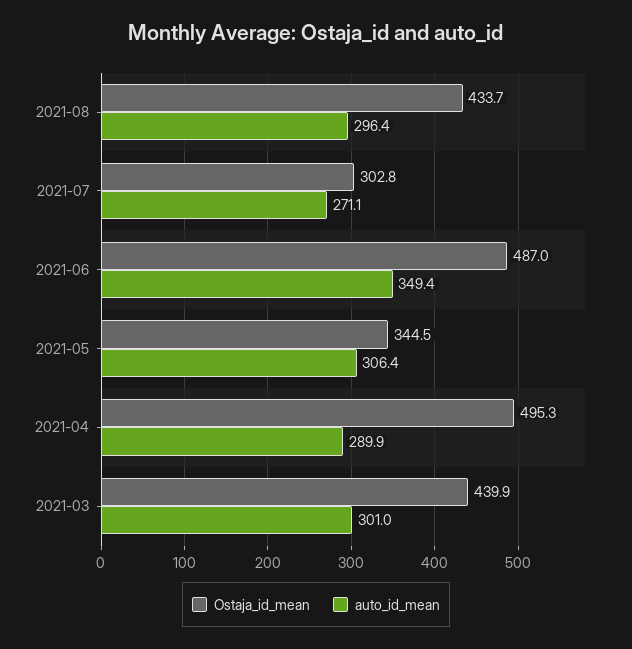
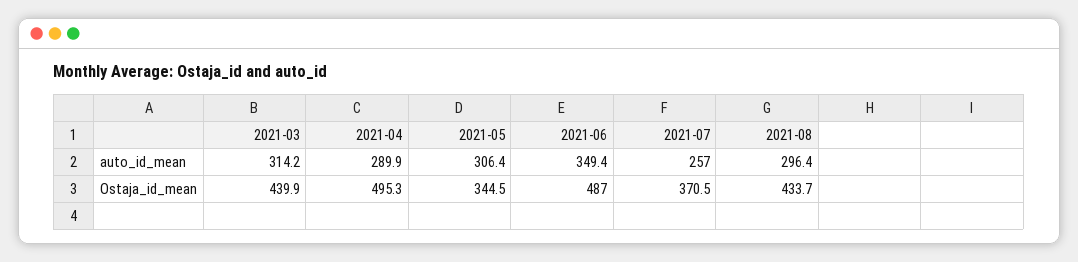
  {
    "Ostaja_id_mean": {
      "2021-08": 433.7,
-     "2021-07": 302.8,
+     "2021-07": 370.5,
      "2021-06": 487,
      "2021-05": 344.5,
      "2021-04": 495.3,
      "2021-03": 439.9
    },
    "auto_id_mean": {
      "2021-08": 296.4,
-     "2021-07": 271.1,
+     "2021-07": 257,
      "2021-06": 349.4,
      "2021-05": 306.4,
      "2021-04": 289.9,
-     "2021-03": 301
+     "2021-03": 314.2
    }
  }

